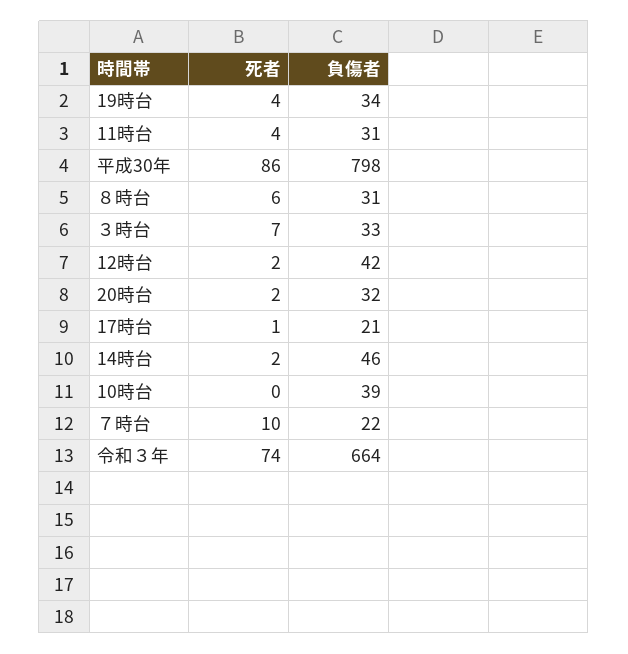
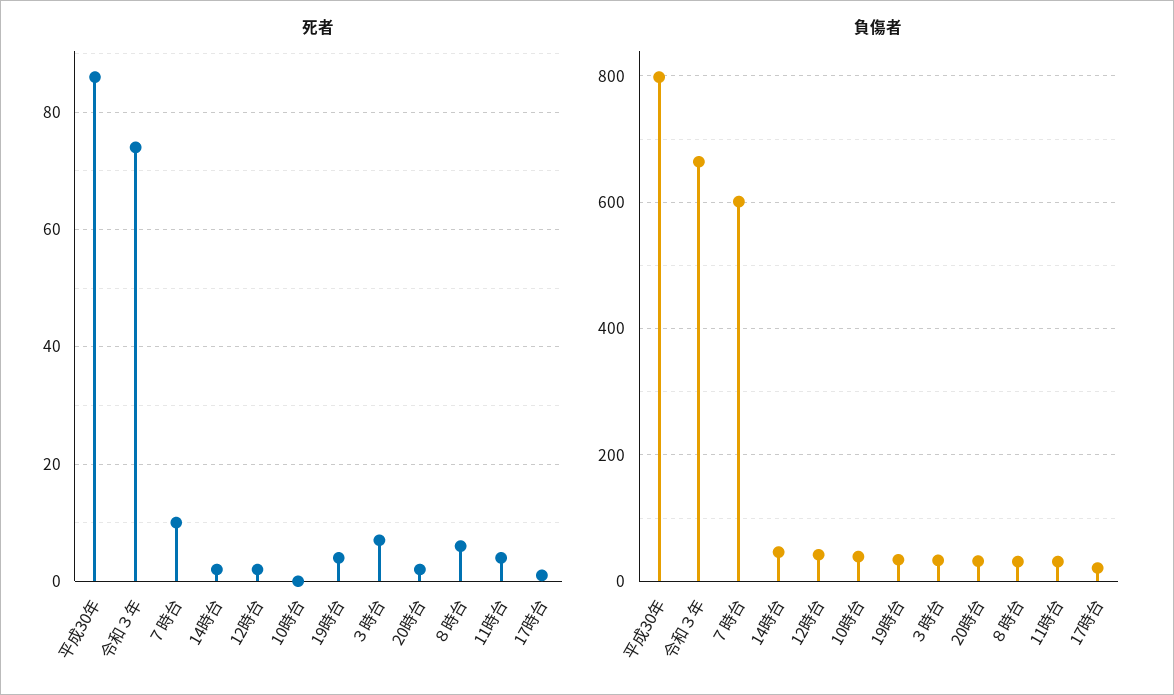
  {
    "死者": {
      "19時台": 4,
      "11時台": 4,
      "平成30年": 86,
      "８時台": 6,
      "３時台": 7,
      "12時台": 2,
      "20時台": 2,
      "17時台": 1,
      "14時台": 2,
      "10時台": 0,
      "７時台": 10,
      "令和３年": 74
    },
    "負傷者": {
      "19時台": 34,
      "11時台": 31,
      "平成30年": 798,
      "８時台": 31,
      "３時台": 33,
      "12時台": 42,
      "20時台": 32,
      "17時台": 21,
      "14時台": 46,
      "10時台": 39,
-     "７時台": 22,
+     "７時台": 600,
      "令和３年": 664
    }
  }

